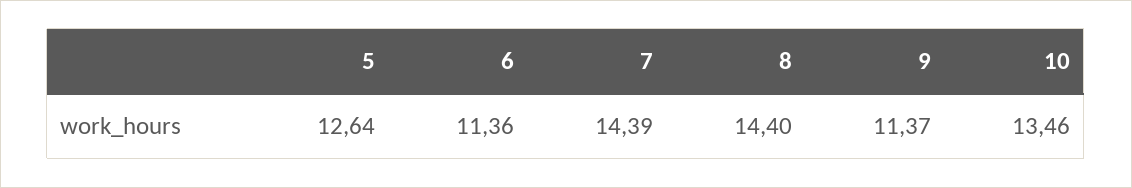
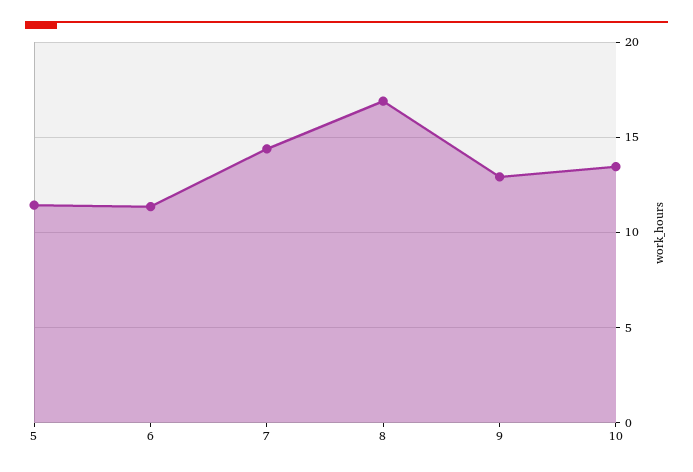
  {
-   "5": 12.64,
+   "5": 11.5,
    "6": 11.36,
    "7": 14.39,
-   "8": 14.4,
+   "8": 17,
-   "9": 11.37,
+   "9": 13,
    "10": 13.46
  }

